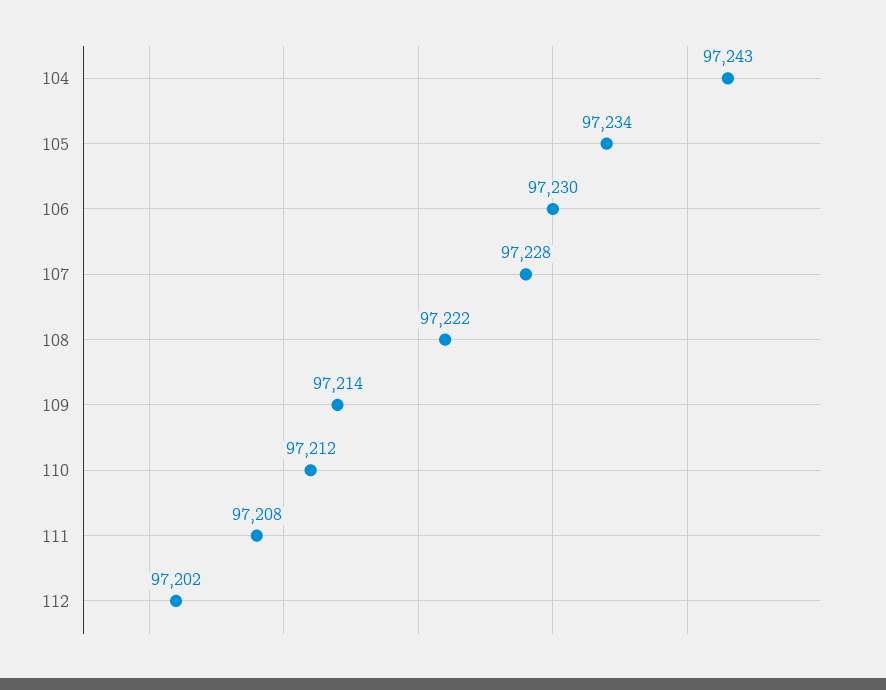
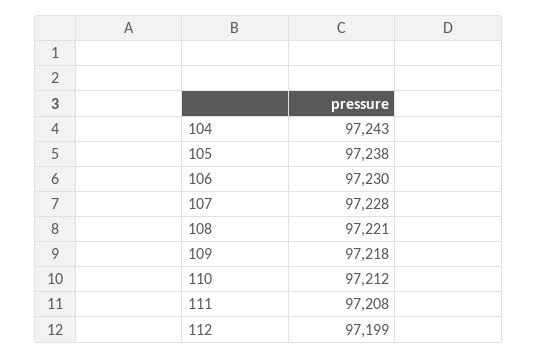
  {
    "104": 97243,
-   "105": 97234,
+   "105": 97238,
    "106": 97230,
    "107": 97228,
-   "108": 97222,
+   "108": 97221,
-   "109": 97214,
+   "109": 97218,
    "110": 97212,
    "111": 97208,
-   "112": 97202
+   "112": 97199
  }

